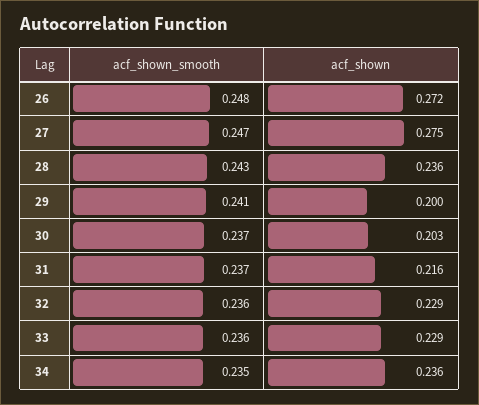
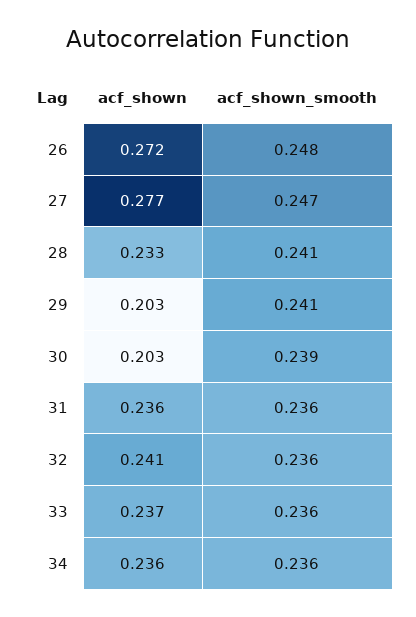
  {
    "acf_shown_smooth": {
      "26": 0.248,
      "27": 0.247,
-     "28": 0.243,
+     "28": 0.241,
      "29": 0.241,
-     "30": 0.237,
+     "30": 0.239,
-     "31": 0.237,
+     "31": 0.236,
      "32": 0.236,
      "33": 0.236,
-     "34": 0.235
+     "34": 0.236
    },
    "acf_shown": {
      "26": 0.272,
-     "27": 0.275,
+     "27": 0.277,
-     "28": 0.236,
+     "28": 0.233,
-     "29": 0.2,
+     "29": 0.203,
      "30": 0.203,
-     "31": 0.216,
+     "31": 0.236,
-     "32": 0.229,
+     "32": 0.241,
-     "33": 0.229,
+     "33": 0.237,
      "34": 0.236
    }
  }

